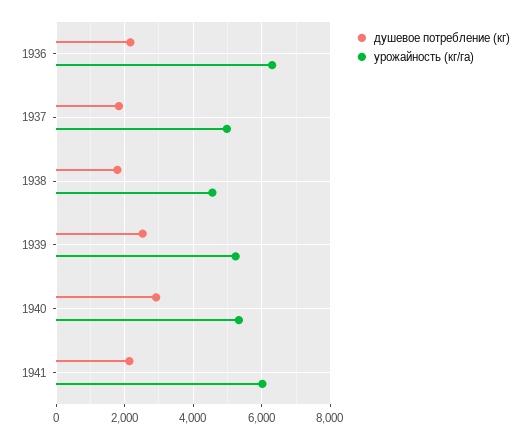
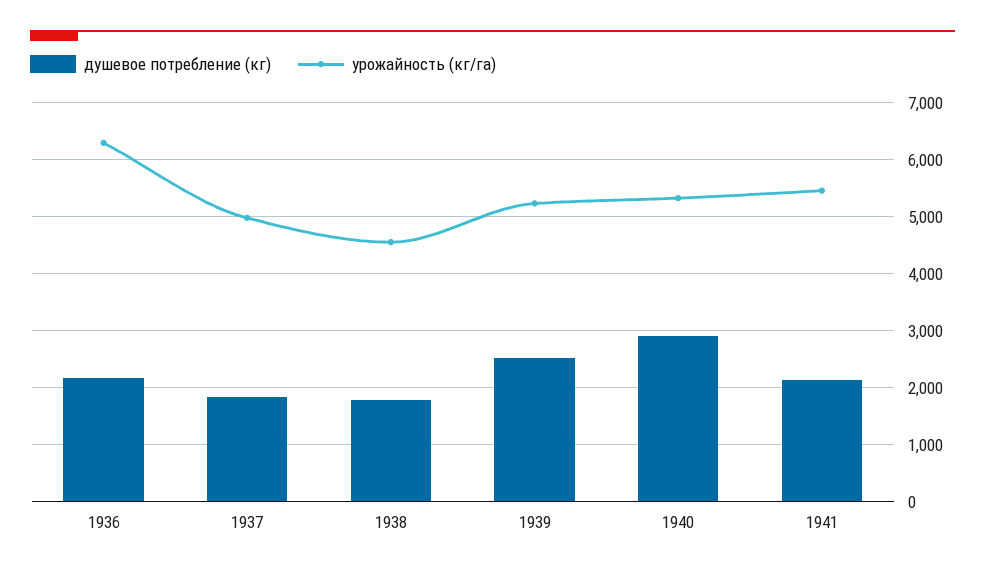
  {
    "душевое потребление (кг)": {
      "1936": 2200,
      "1937": 1800,
      "1938": 1800,
      "1939": 2600,
      "1940": 3000,
      "1941": 2200
    },
    "урожайность (кг/га)": {
      "1936": 6200,
      "1937": 5000,
      "1938": 4600,
      "1939": 5200,
      "1940": 5400,
-     "1941": 6000
+     "1941": 5400
    }
  }

